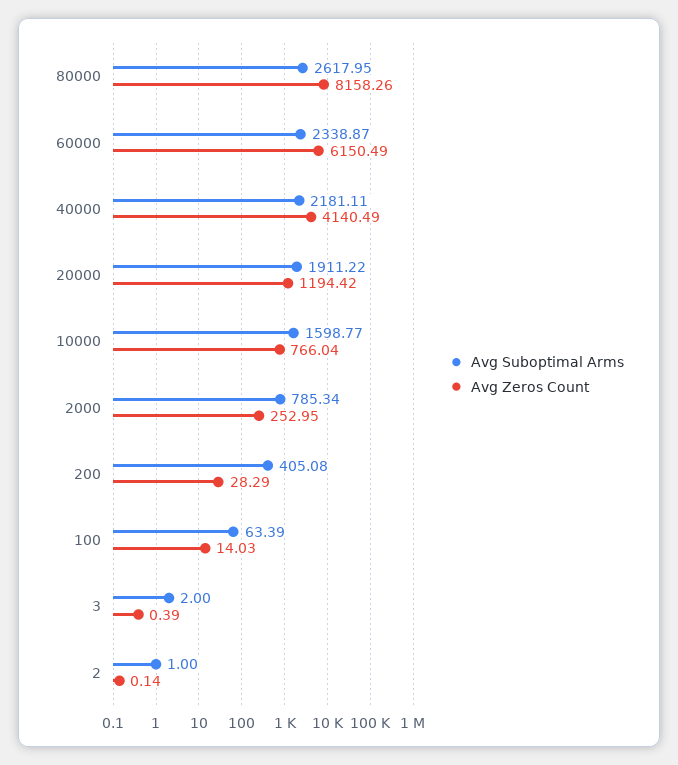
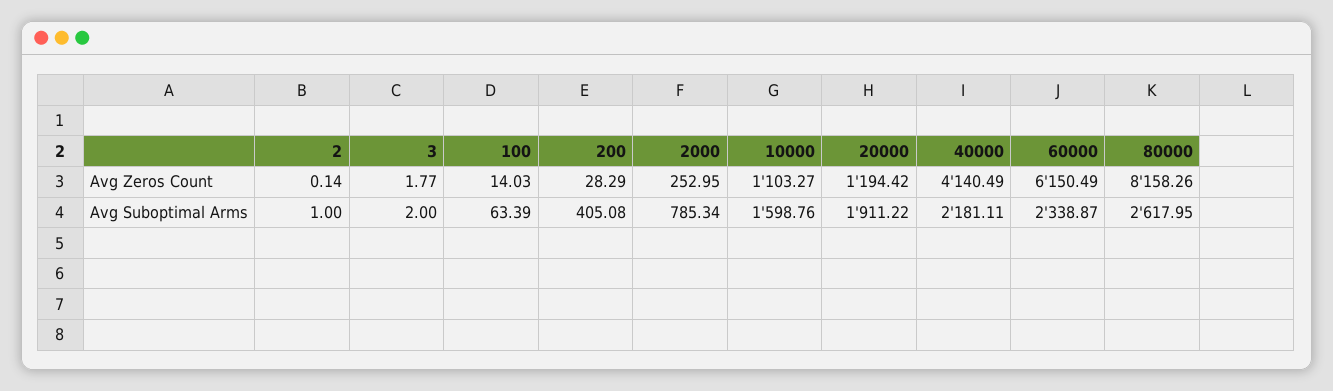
  {
    "Avg Suboptimal Arms": {
      "80000": 2617.95,
      "60000": 2338.87,
      "40000": 2181.11,
      "20000": 1911.22,
-     "10000": 1598.77,
+     "10000": 1598.76,
      "2000": 785.34,
      "200": 405.08,
      "100": 63.39,
      "3": 2,
      "2": 1
    },
    "Avg Zeros Count": {
      "80000": 8158.26,
      "60000": 6150.49,
      "40000": 4140.49,
      "20000": 1194.42,
-     "10000": 766.04,
+     "10000": 1103.27,
      "2000": 252.95,
      "200": 28.29,
      "100": 14.03,
-     "3": 0.39,
+     "3": 1.77,
      "2": 0.14
    }
  }

